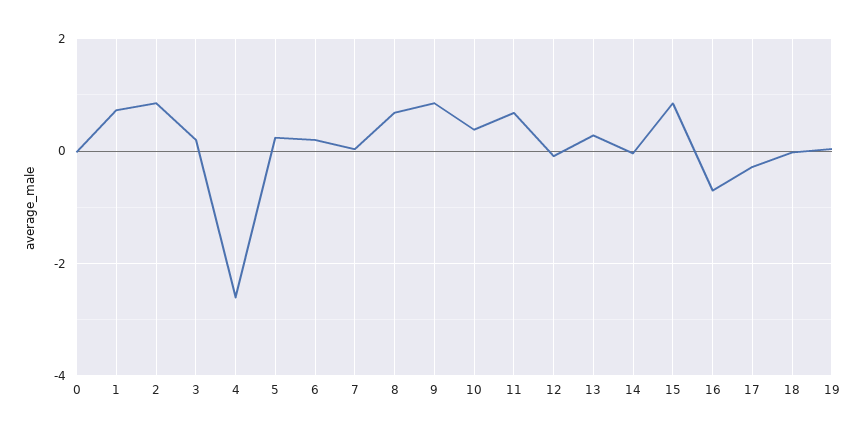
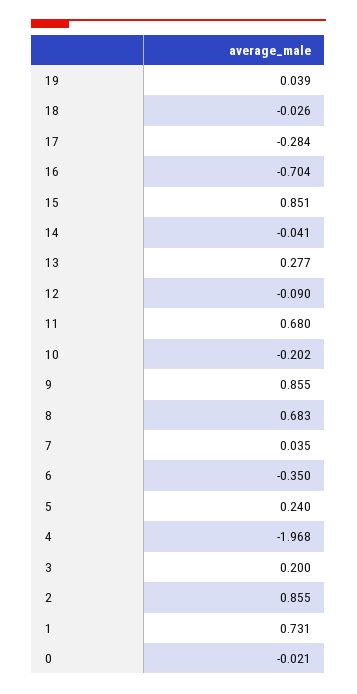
  {
    "0": -0.021,
    "1": 0.731,
    "2": 0.855,
    "3": 0.2,
-   "4": -2.6,
+   "4": -1.968,
    "5": 0.24,
-   "6": 0.2,
+   "6": -0.35,
    "7": 0.035,
    "8": 0.683,
    "9": 0.855,
-   "10": 0.4,
+   "10": -0.202,
    "11": 0.68,
    "12": -0.09,
    "13": 0.277,
    "14": -0.041,
    "15": 0.851,
    "16": -0.704,
    "17": -0.284,
    "18": -0.026,
    "19": 0.039
  }

